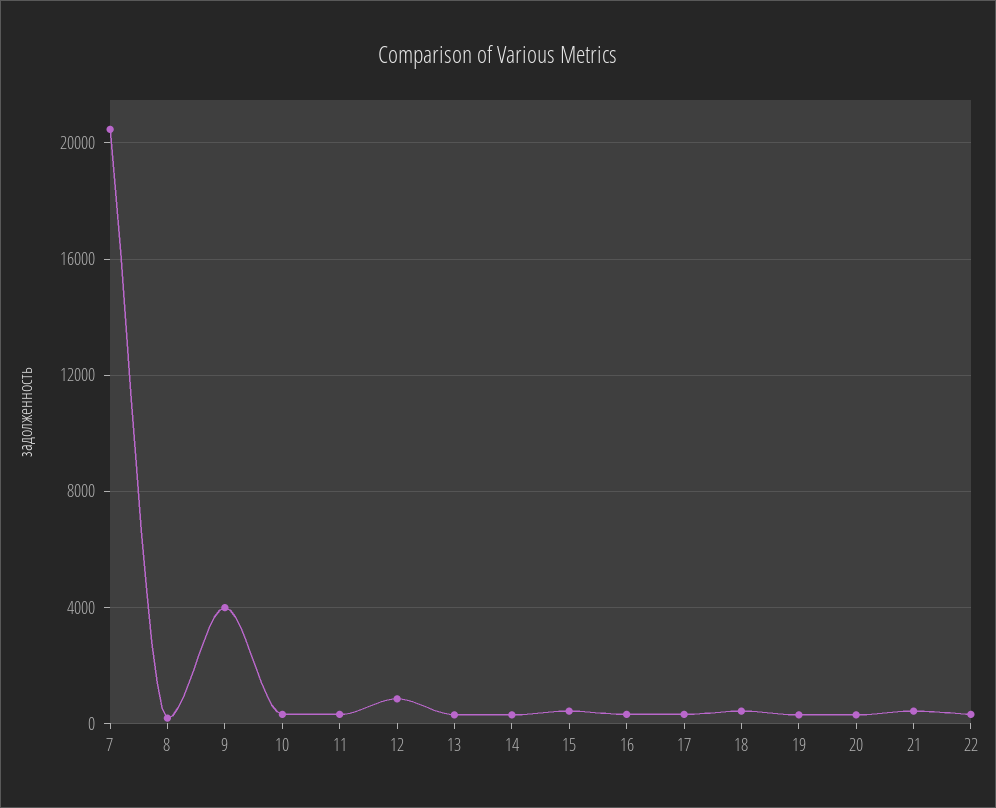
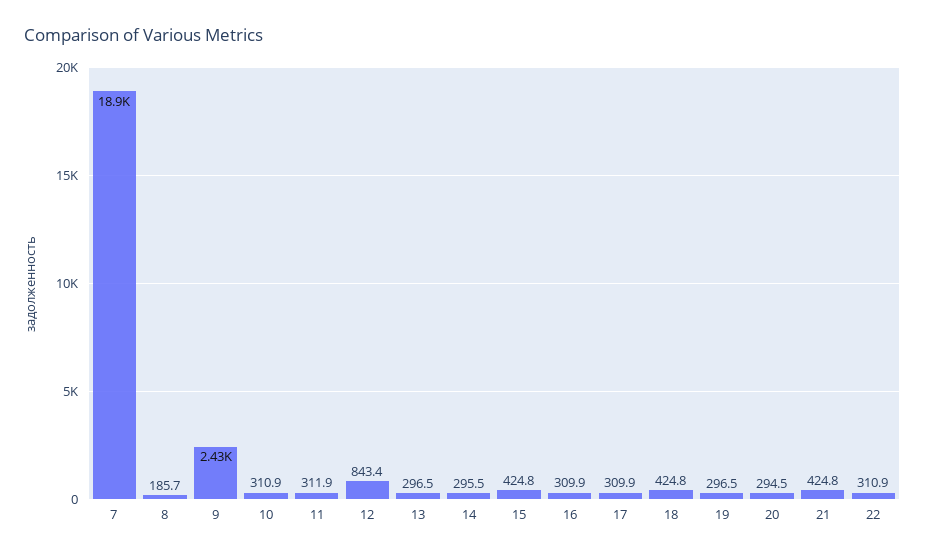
  {
-   "7": 20500,
+   "7": 18900,
    "8": 185.7,
-   "9": 4000,
+   "9": 2430,
    "10": 310.9,
    "11": 311.9,
    "12": 843.4,
    "13": 296.5,
    "14": 295.5,
    "15": 424.8,
    "16": 309.9,
    "17": 309.9,
    "18": 424.8,
    "19": 296.5,
    "20": 294.5,
    "21": 424.8,
    "22": 310.9
  }

